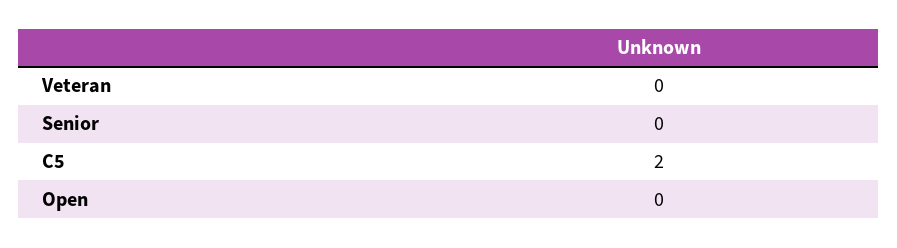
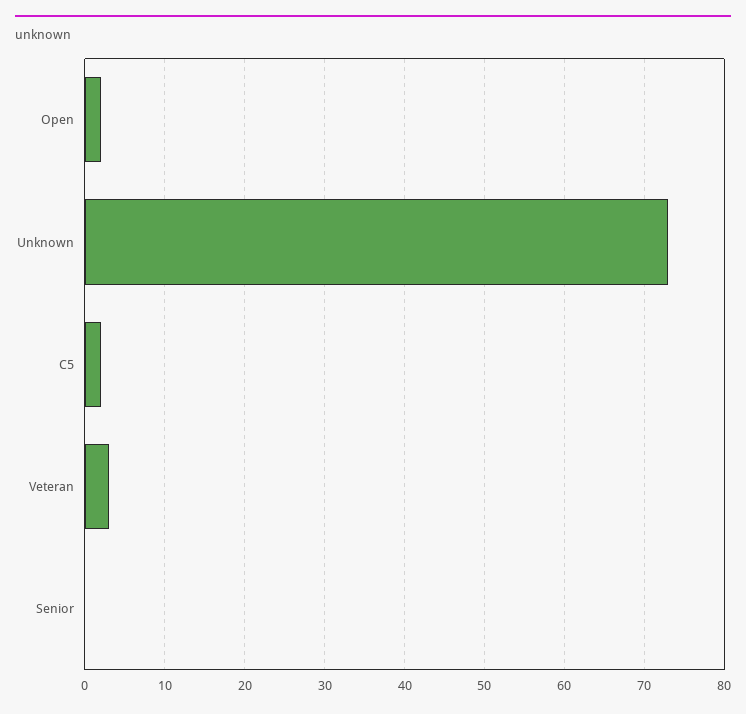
  {
-   "Veteran": 0,
+   "Veteran": 3,
    "Senior": 0,
    "C5": 2,
-   "Open": 0
+   "Open": 2,
+   "Unknown": 73
  }

